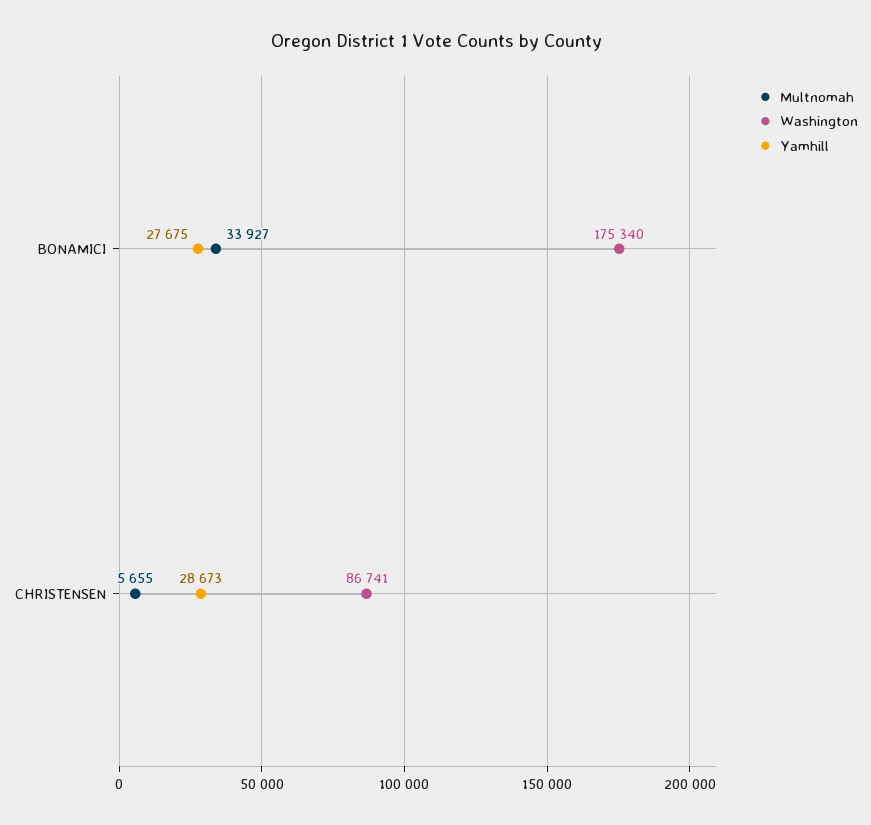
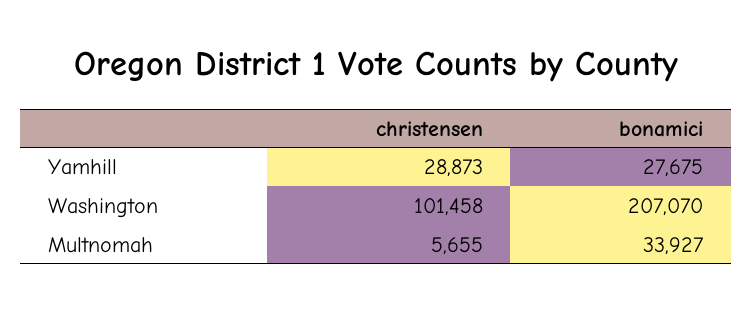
  {
    "Multnomah": {
      "BONAMICI": 33927,
      "CHRISTENSEN": 5655
    },
    "Washington": {
-     "BONAMICI": 175340,
+     "BONAMICI": 207070,
-     "CHRISTENSEN": 86741
+     "CHRISTENSEN": 101458
    },
    "Yamhill": {
      "BONAMICI": 27675,
-     "CHRISTENSEN": 28673
+     "CHRISTENSEN": 28873
    }
  }

